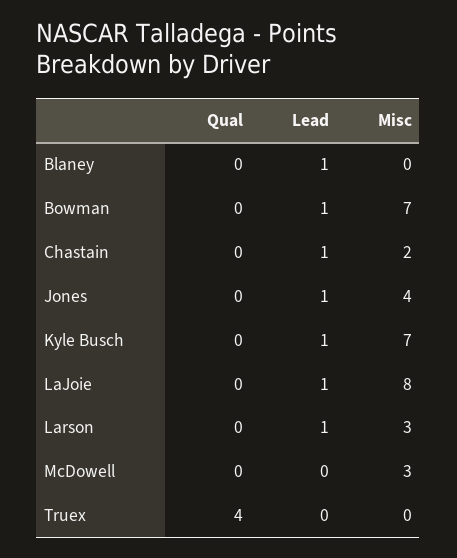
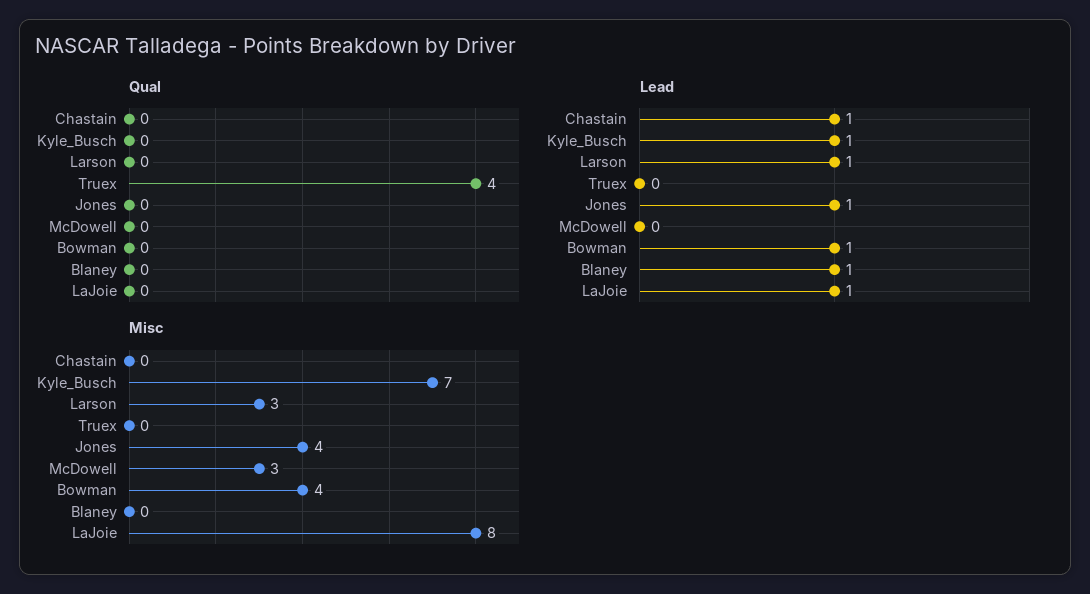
  {
    "Qual": {
      "Blaney": 0,
      "Bowman": 0,
      "Chastain": 0,
      "Jones": 0,
      "Kyle Busch": 0,
      "LaJoie": 0,
      "Larson": 0,
      "McDowell": 0,
      "Truex": 4
    },
    "Lead": {
      "Blaney": 1,
      "Bowman": 1,
      "Chastain": 1,
      "Jones": 1,
      "Kyle Busch": 1,
      "LaJoie": 1,
      "Larson": 1,
      "McDowell": 0,
      "Truex": 0
    },
    "Misc": {
      "Blaney": 0,
-     "Bowman": 7,
+     "Bowman": 4,
-     "Chastain": 2,
+     "Chastain": 0,
      "Jones": 4,
      "Kyle Busch": 7,
      "LaJoie": 8,
      "Larson": 3,
      "McDowell": 3,
      "Truex": 0
    }
  }

